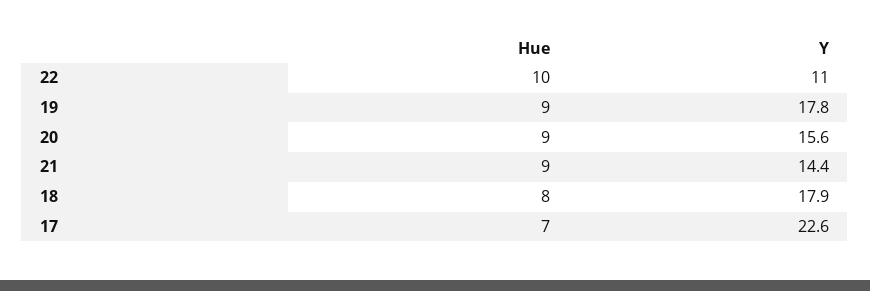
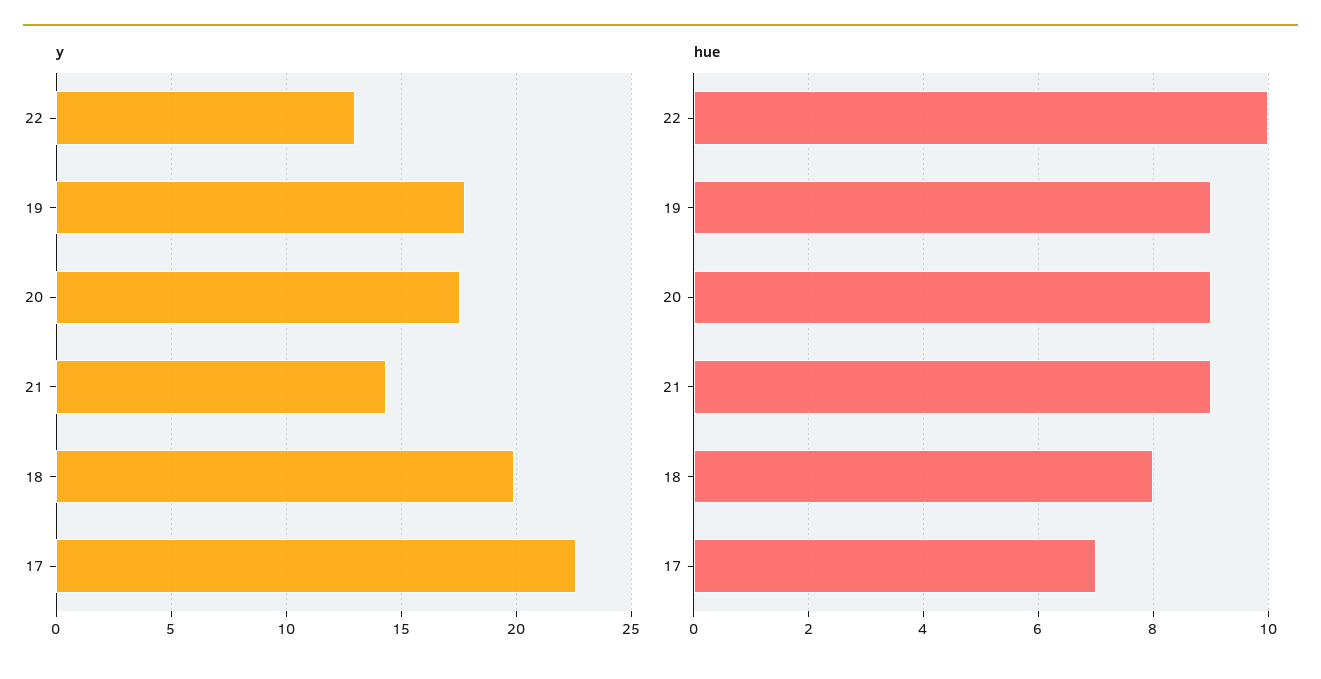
  {
    "Hue": {
      "22": 10,
      "19": 9,
      "20": 9,
      "21": 9,
      "18": 8,
      "17": 7
    },
    "Y": {
-     "22": 11,
+     "22": 13,
      "19": 17.8,
-     "20": 15.6,
+     "20": 17.5,
      "21": 14.4,
-     "18": 17.9,
+     "18": 20,
      "17": 22.6
    }
  }

